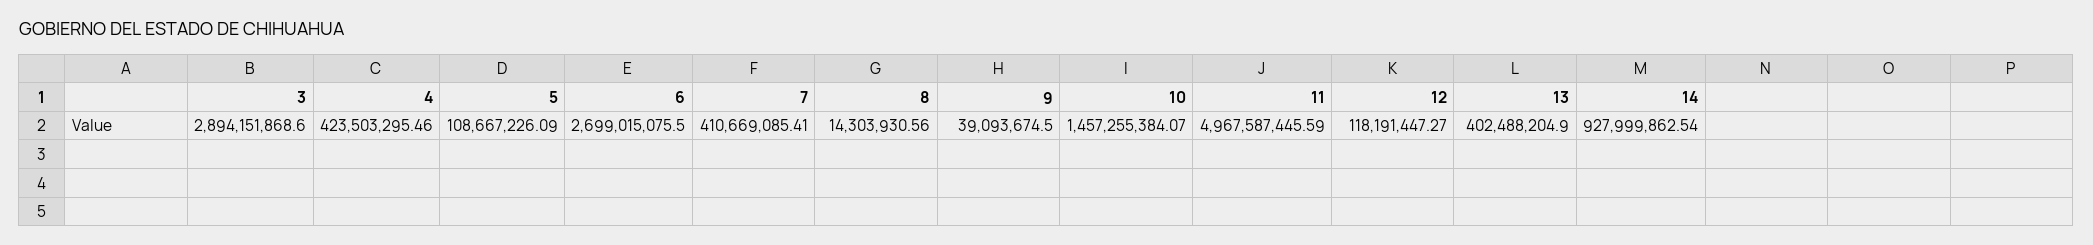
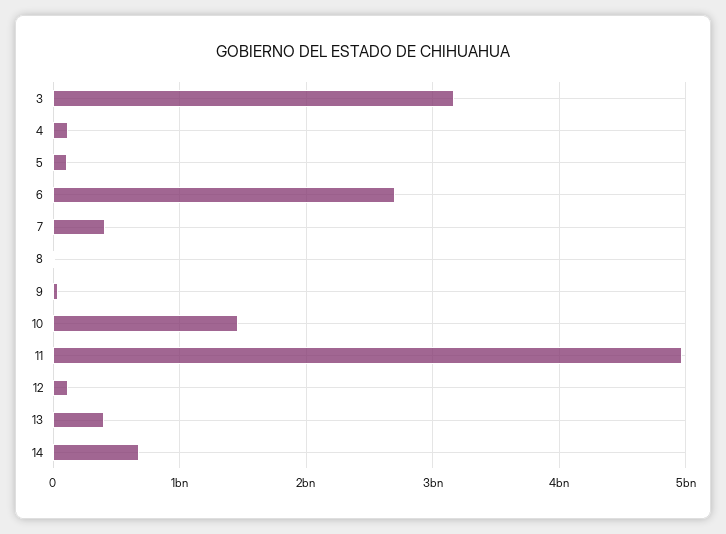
  {
-   "3": 2894151868.6,
+   "3": 3200000000,
-   "4": 423503295.46,
+   "4": 100000000,
    "5": 108667226.09,
    "6": 2699015075.5,
    "7": 410669085.41,
    "8": 14303930.56,
    "9": 39093674.5,
    "10": 1457255384.07,
    "11": 4967587445.59,
    "12": 118191447.27,
    "13": 402488204.9,
-   "14": 927999862.54
+   "14": 700000000
  }

